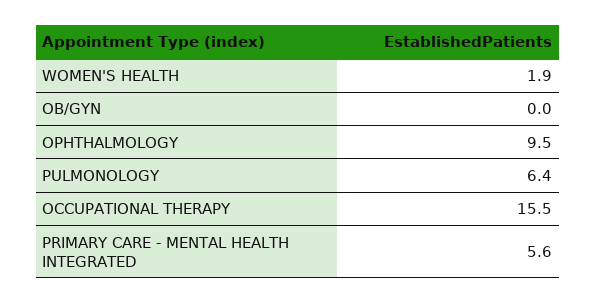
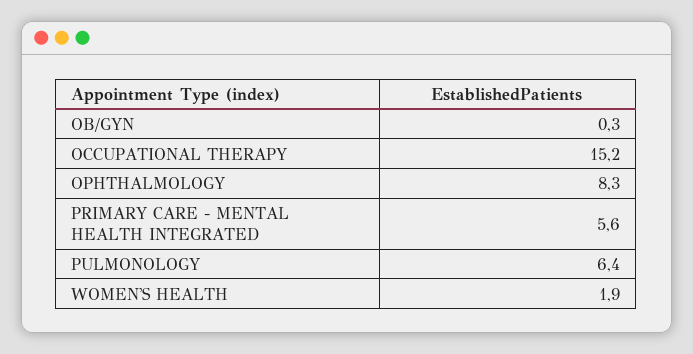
  {
    "WOMEN'S HEALTH": 1.9,
-   "OB/GYN": 0,
+   "OB/GYN": 0.3,
-   "OPHTHALMOLOGY": 9.5,
+   "OPHTHALMOLOGY": 8.3,
    "PULMONOLOGY": 6.4,
-   "OCCUPATIONAL THERAPY": 15.5,
+   "OCCUPATIONAL THERAPY": 15.2,
    "PRIMARY CARE - MENTAL HEALTH INTEGRATED": 5.6
  }

